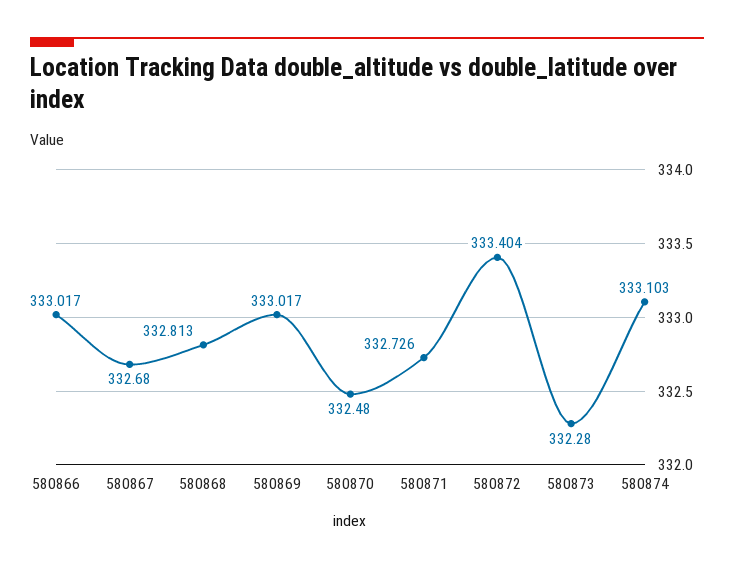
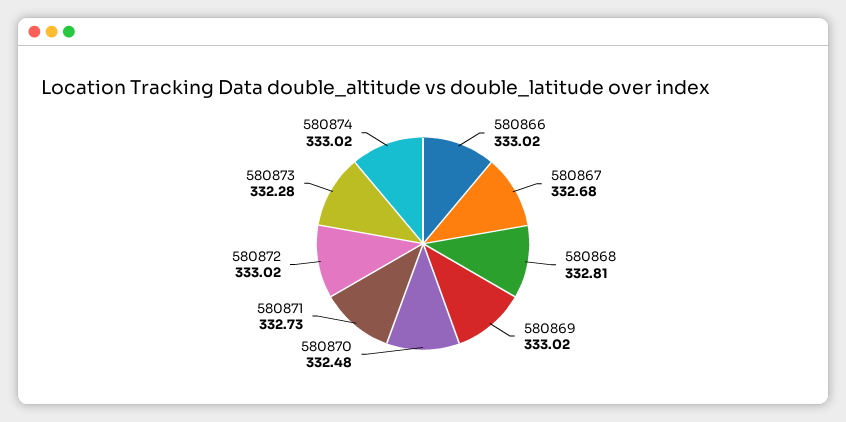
  {
    "580866": 333.017,
    "580867": 332.68,
    "580868": 332.813,
    "580869": 333.017,
    "580870": 332.48,
    "580871": 332.726,
-   "580872": 333.404,
+   "580872": 333.02,
    "580873": 332.28,
-   "580874": 333.103
+   "580874": 333.02
  }

